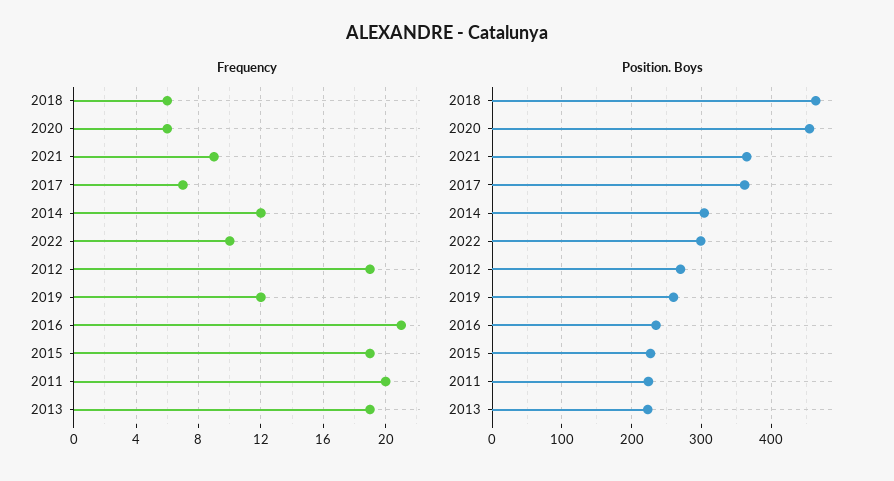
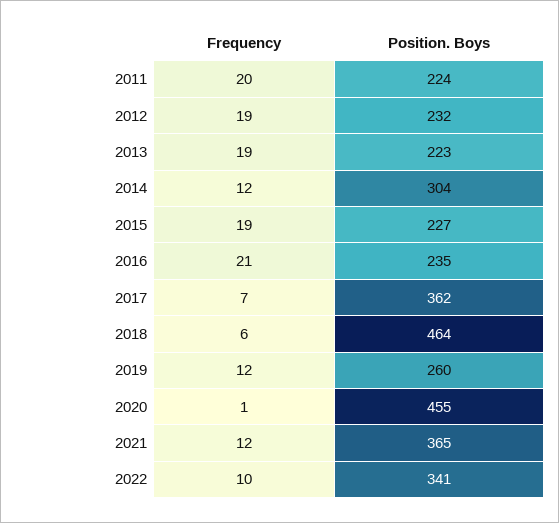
  {
    "Frequency": {
      "2018": 6,
-     "2020": 6,
+     "2020": 1,
-     "2021": 9,
+     "2021": 12,
      "2017": 7,
      "2014": 12,
      "2022": 10,
      "2012": 19,
      "2019": 12,
      "2016": 21,
      "2015": 19,
      "2011": 20,
      "2013": 19
    },
    "Position. Boys": {
      "2018": 464,
      "2020": 455,
      "2021": 365,
      "2017": 362,
      "2014": 304,
-     "2022": 300,
+     "2022": 341,
-     "2012": 270,
+     "2012": 232,
      "2019": 260,
      "2016": 235,
      "2015": 227,
      "2011": 224,
      "2013": 223
    }
  }

